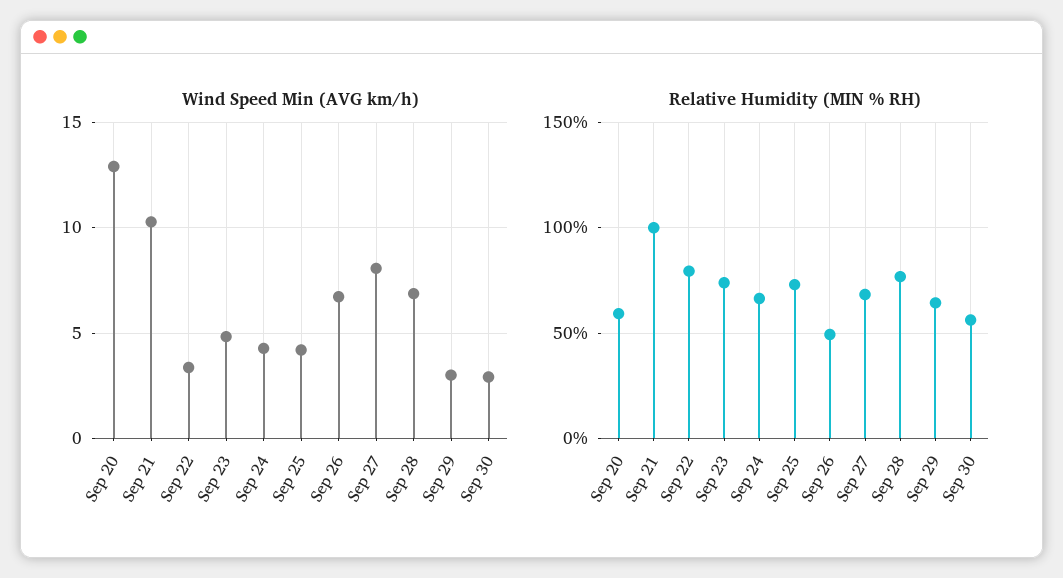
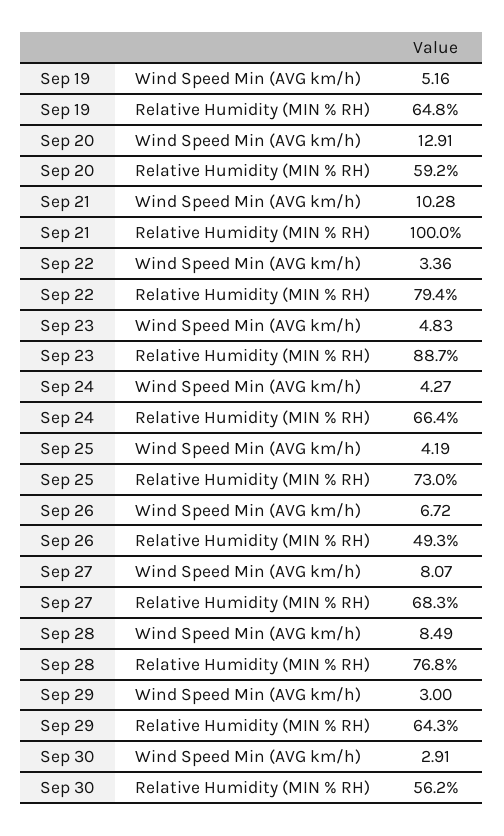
  {
    "Wind Speed Min (AVG km/h)": {
      "Sep 20": 12.91,
      "Sep 21": 10.28,
      "Sep 22": 3.36,
      "Sep 23": 4.83,
      "Sep 24": 4.27,
      "Sep 25": 4.19,
      "Sep 26": 6.72,
      "Sep 27": 8.07,
-     "Sep 28": 7,
+     "Sep 28": 8.49,
      "Sep 29": 3,
-     "Sep 30": 2.91
+     "Sep 30": 2.91,
+     "Sep 19": 5.16
    },
    "Relative Humidity (MIN % RH)": {
      "Sep 20": 59.2,
      "Sep 21": 100,
      "Sep 22": 79.4,
-     "Sep 23": 75,
+     "Sep 23": 88.7,
      "Sep 24": 66.4,
      "Sep 25": 73,
      "Sep 26": 49.3,
      "Sep 27": 68.3,
      "Sep 28": 76.8,
      "Sep 29": 64.3,
-     "Sep 30": 56.2
+     "Sep 30": 56.2,
+     "Sep 19": 64.8
    }
  }

